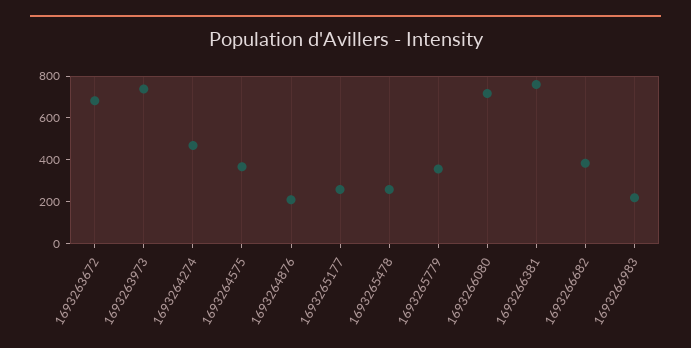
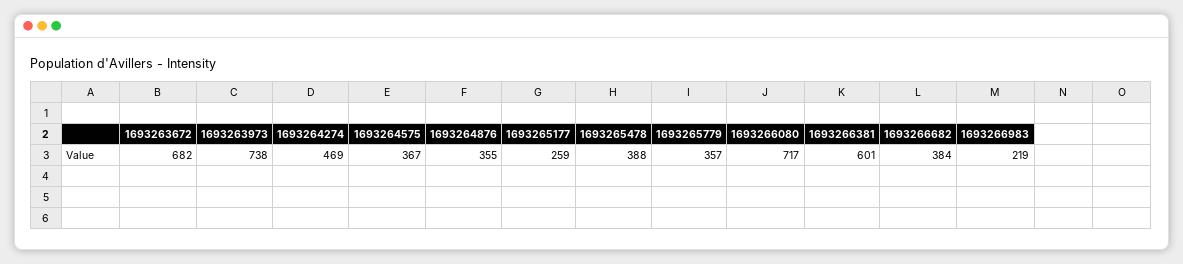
  {
    "1693263672": 682,
    "1693263973": 738,
    "1693264274": 469,
    "1693264575": 367,
-   "1693264876": 200,
+   "1693264876": 355,
    "1693265177": 259,
-   "1693265478": 250,
+   "1693265478": 388,
    "1693265779": 357,
    "1693266080": 717,
-   "1693266381": 750,
+   "1693266381": 601,
    "1693266682": 384,
    "1693266983": 219
  }

